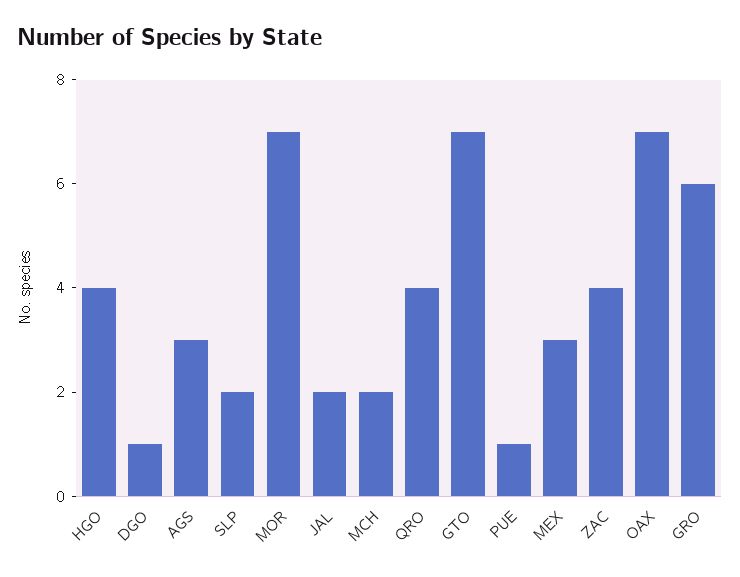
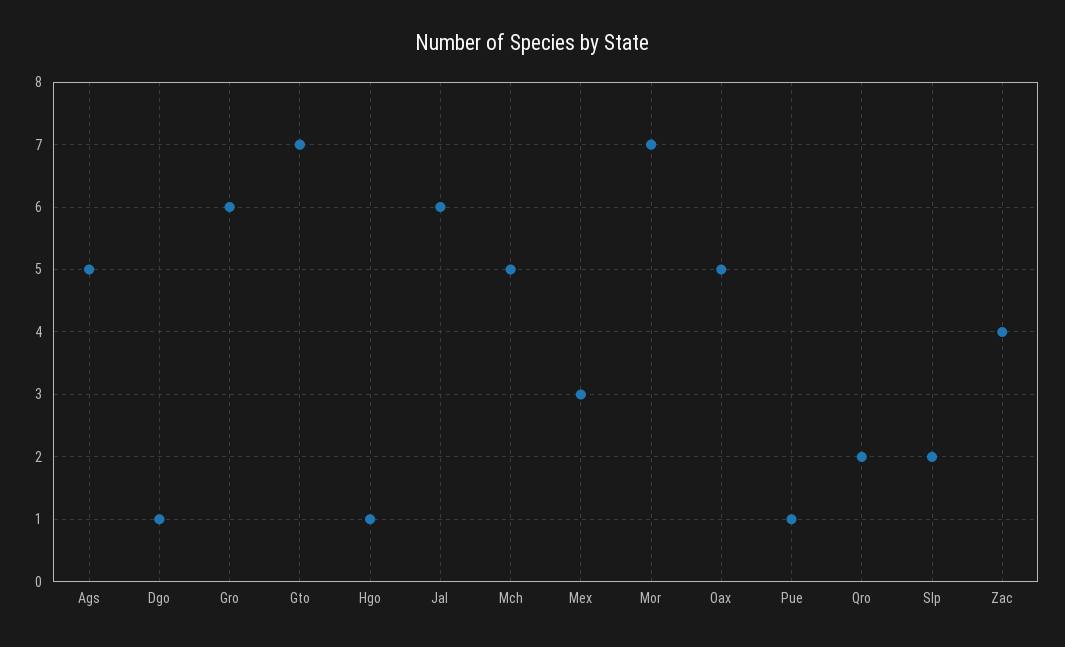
  {
-   "HGO": 4,
+   "HGO": 1,
    "DGO": 1,
-   "AGS": 3,
+   "AGS": 5,
    "SLP": 2,
    "MOR": 7,
-   "JAL": 2,
+   "JAL": 6,
-   "MCH": 2,
+   "MCH": 5,
-   "QRO": 4,
+   "QRO": 2,
    "GTO": 7,
    "PUE": 1,
    "MEX": 3,
    "ZAC": 4,
-   "OAX": 7,
+   "OAX": 5,
    "GRO": 6
  }

